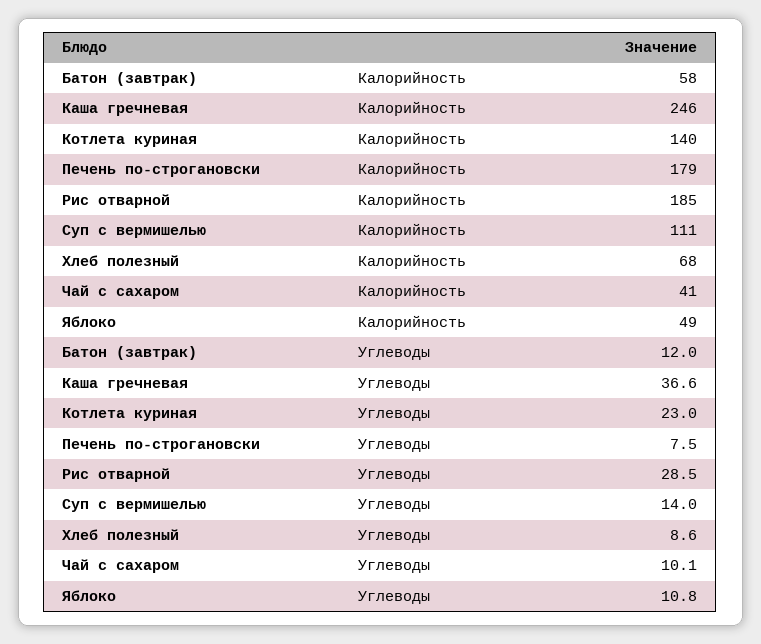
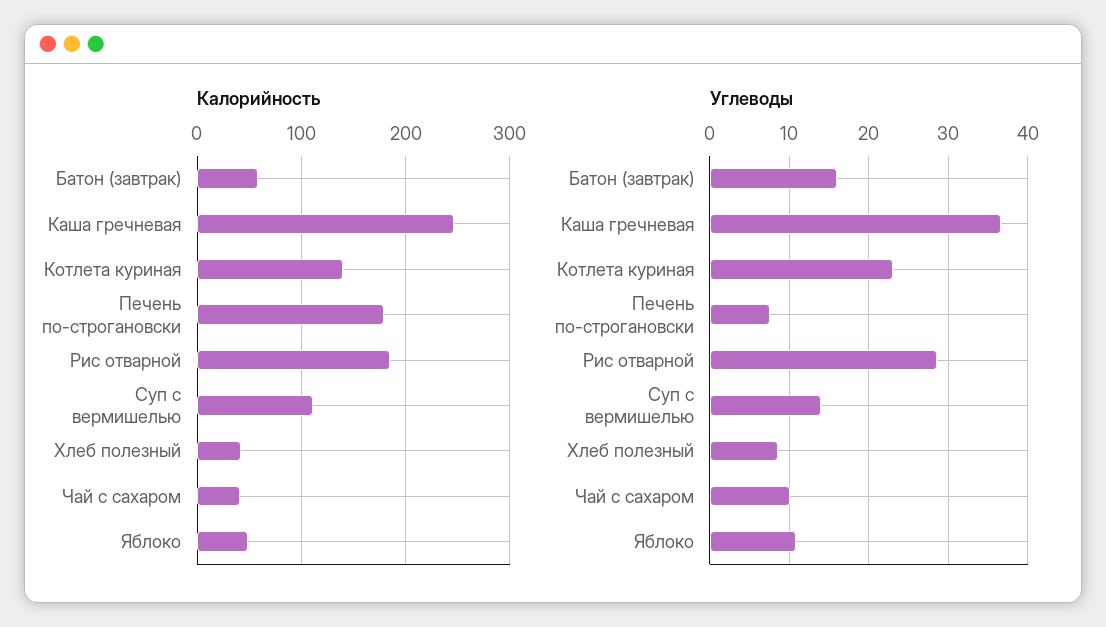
  {
    "Калорийность": {
      "Батон (завтрак)": 58,
      "Каша гречневая": 246,
      "Котлета куриная": 140,
      "Печень по-строгановски": 179,
      "Рис отварной": 185,
      "Суп с вермишелью": 111,
-     "Хлеб полезный": 68,
+     "Хлеб полезный": 40,
      "Чай с сахаром": 41,
      "Яблоко": 49
    },
    "Углеводы": {
-     "Батон (завтрак)": 12,
+     "Батон (завтрак)": 16,
      "Каша гречневая": 36.6,
      "Котлета куриная": 23,
      "Печень по-строгановски": 7.5,
      "Рис отварной": 28.5,
      "Суп с вермишелью": 14,
      "Хлеб полезный": 8.6,
      "Чай с сахаром": 10.1,
      "Яблоко": 10.8
    }
  }

